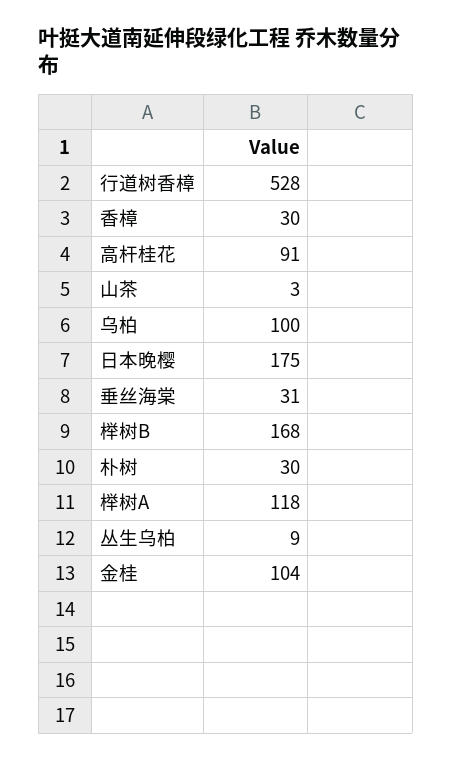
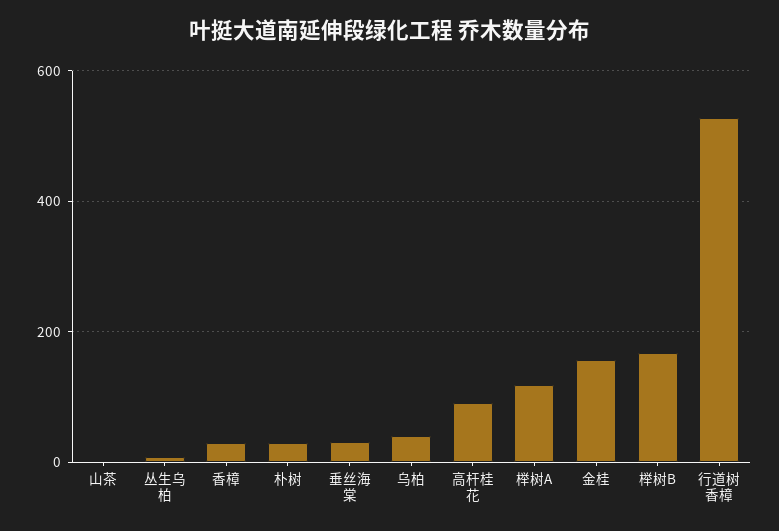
  {
    "行道树香樟": 528,
    "香樟": 30,
    "高杆桂花": 91,
    "山茶": 3,
-   "乌柏": 100,
+   "乌柏": 40,
-   "日本晚樱": 175,
    "垂丝海棠": 31,
    "榉树B": 168,
    "朴树": 30,
    "榉树A": 118,
    "丛生乌柏": 9,
-   "金桂": 104
+   "金桂": 160
  }

